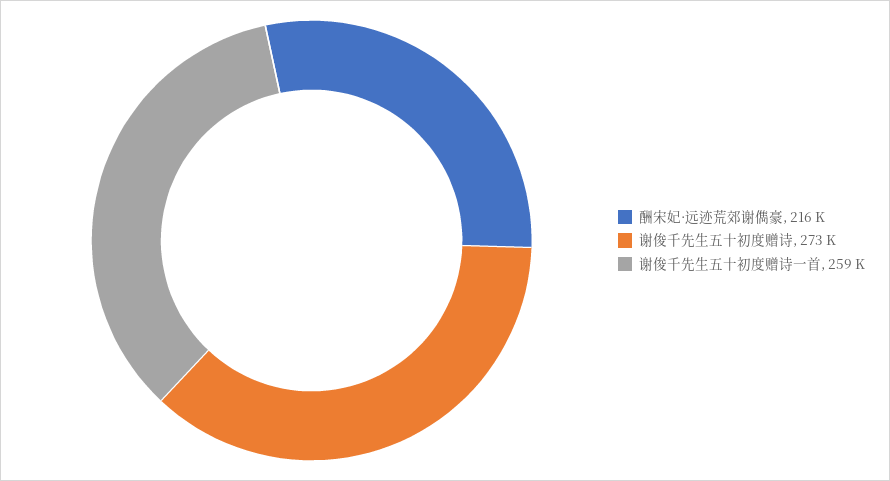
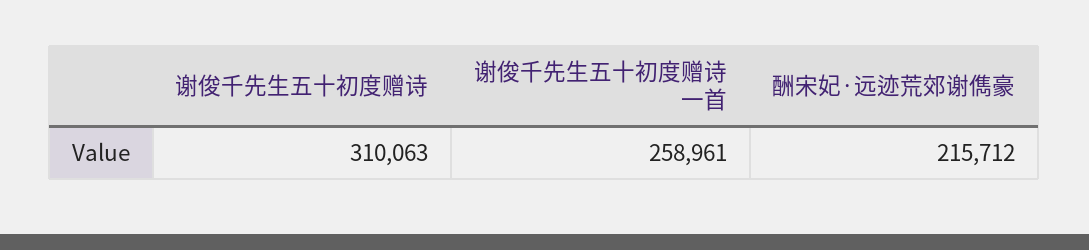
  {
    "酬宋妃·远迹荒郊谢儁豪": 215712,
-   "谢俊千先生五十初度赠诗": 273000,
+   "谢俊千先生五十初度赠诗": 310063,
    "谢俊千先生五十初度赠诗一首": 258961
  }

